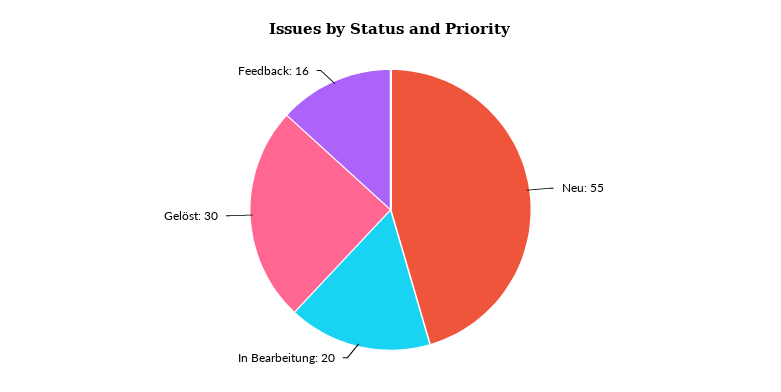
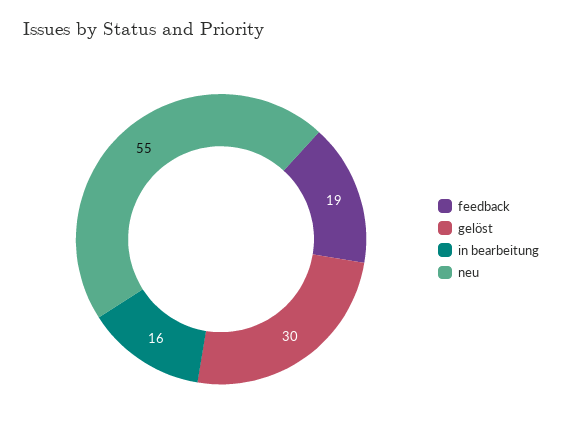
  {
    "Neu": 55,
-   "In Bearbeitung": 20,
+   "In Bearbeitung": 16,
    "Gelöst": 30,
-   "Feedback": 16
+   "Feedback": 19
  }

